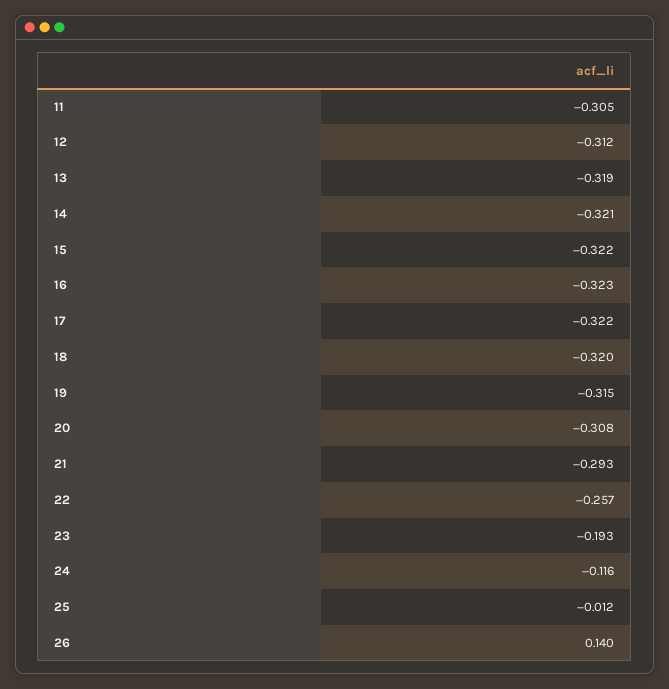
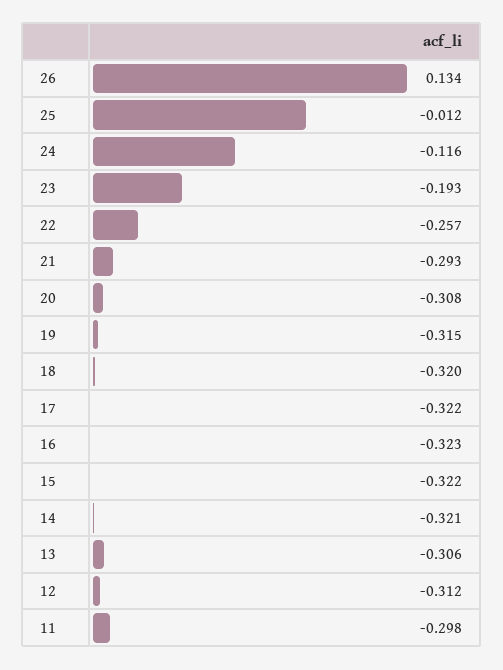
  {
-   "11": -0.305,
+   "11": -0.298,
    "12": -0.312,
-   "13": -0.319,
+   "13": -0.306,
    "14": -0.321,
    "15": -0.322,
    "16": -0.323,
    "17": -0.322,
    "18": -0.32,
    "19": -0.315,
    "20": -0.308,
    "21": -0.293,
    "22": -0.257,
    "23": -0.193,
    "24": -0.116,
    "25": -0.012,
-   "26": 0.14
+   "26": 0.134
  }

